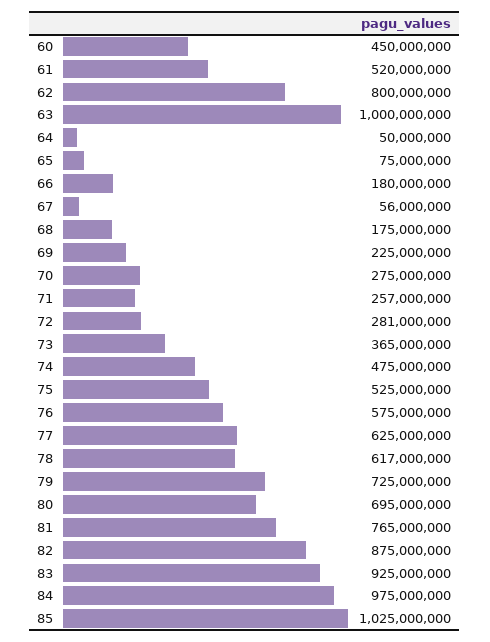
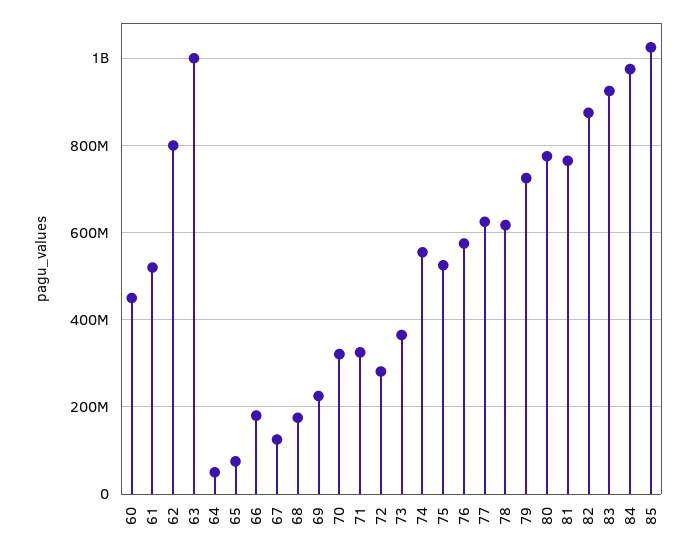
  {
    "60": 450000000,
    "61": 520000000,
    "62": 800000000,
    "63": 1000000000,
    "64": 50000000,
    "65": 75000000,
    "66": 180000000,
-   "67": 56000000,
+   "67": 120000000,
    "68": 175000000,
    "69": 225000000,
-   "70": 275000000,
+   "70": 320000000,
-   "71": 257000000,
+   "71": 320000000,
    "72": 281000000,
    "73": 365000000,
-   "74": 475000000,
+   "74": 560000000,
    "75": 525000000,
    "76": 575000000,
    "77": 625000000,
    "78": 617000000,
    "79": 725000000,
-   "80": 695000000,
+   "80": 780000000,
    "81": 765000000,
    "82": 875000000,
    "83": 925000000,
    "84": 975000000,
    "85": 1025000000
  }

